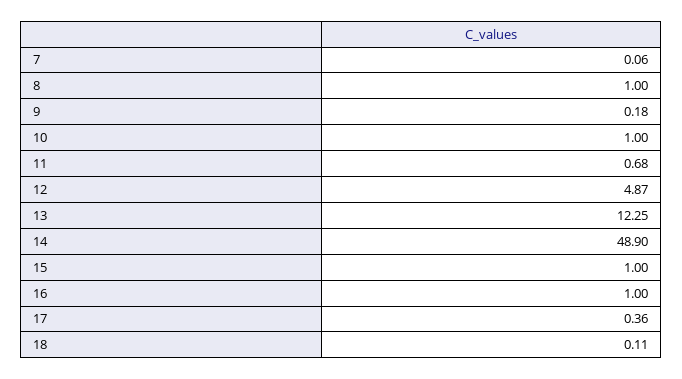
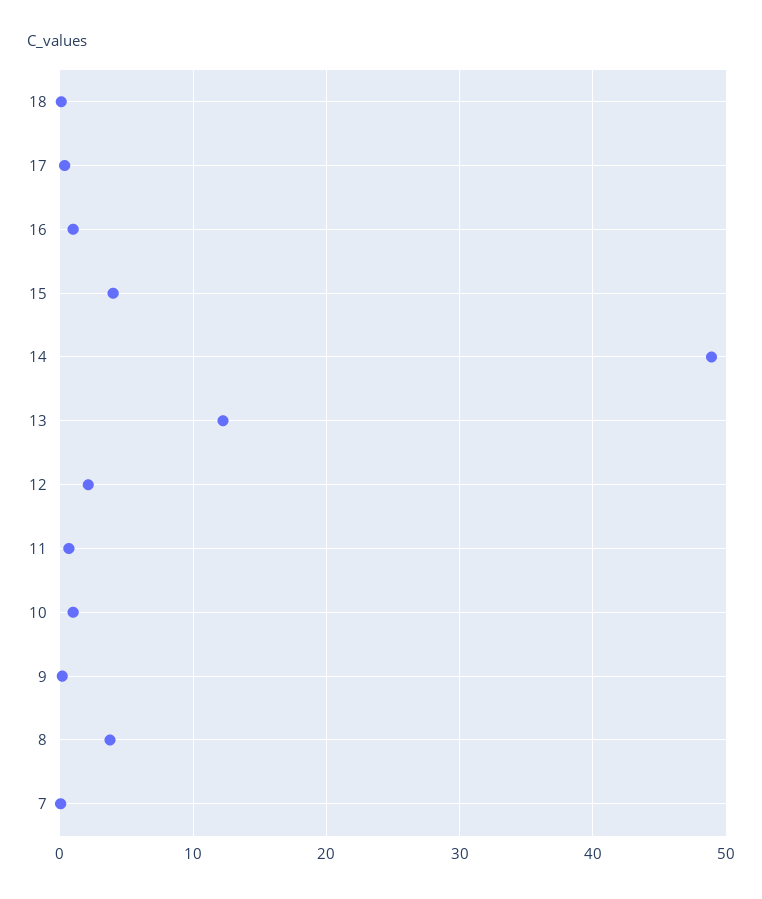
  {
    "7": 0.06,
-   "8": 1,
+   "8": 4,
    "9": 0.18,
    "10": 1,
    "11": 0.68,
-   "12": 4.87,
+   "12": 2,
    "13": 12.25,
    "14": 48.9,
-   "15": 1,
+   "15": 4,
    "16": 1,
    "17": 0.36,
    "18": 0.11
  }

